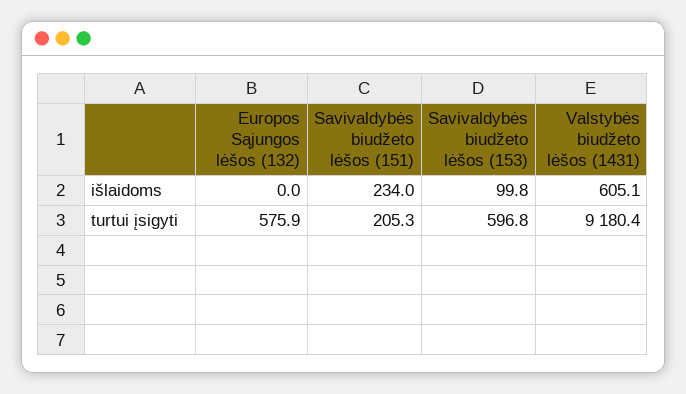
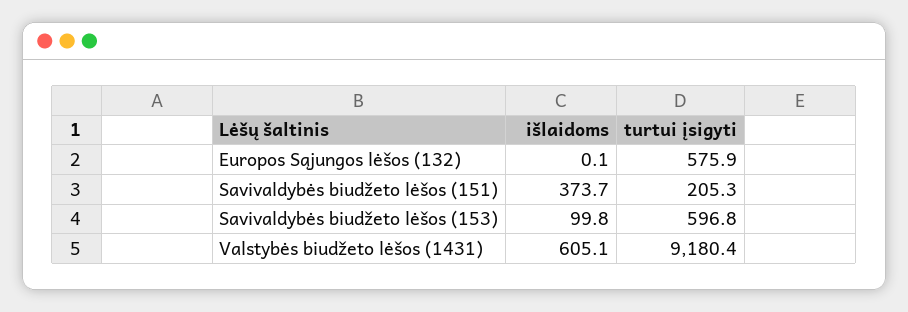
  {
    "Europos Sąjungos lėšos (132)": {
-     "išlaidoms": 0,
+     "išlaidoms": 0.1,
      "turtui įsigyti": 575.9
    },
    "Savivaldybės biudžeto lėšos (151)": {
-     "išlaidoms": 234,
+     "išlaidoms": 373.7,
      "turtui įsigyti": 205.3
    },
    "Savivaldybės biudžeto lėšos (153)": {
      "išlaidoms": 99.8,
      "turtui įsigyti": 596.8
    },
    "Valstybės biudžeto lėšos (1431)": {
      "išlaidoms": 605.1,
      "turtui įsigyti": 9180.4
    }
  }

